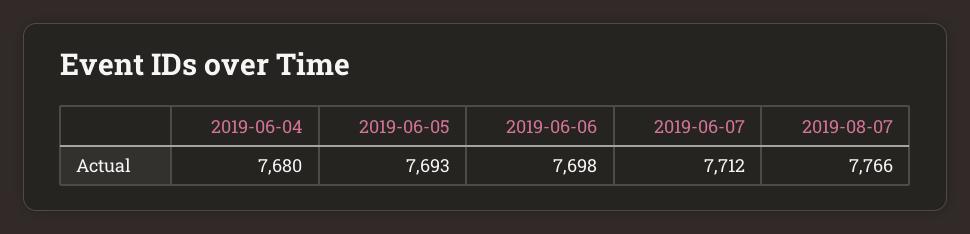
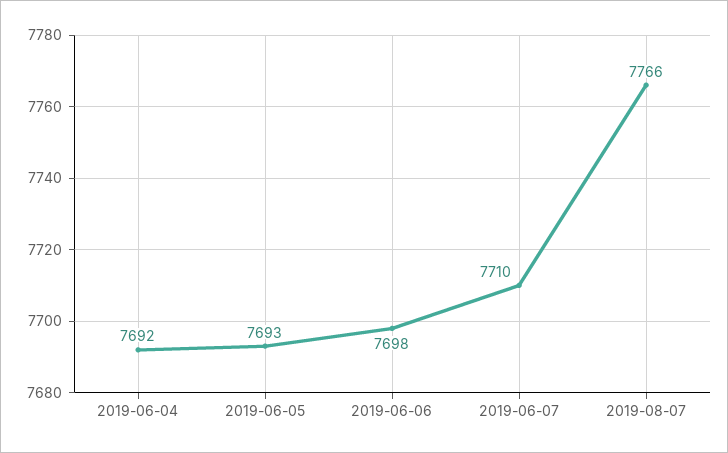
  {
-   "2019-06-04": 7680,
+   "2019-06-04": 7692,
    "2019-06-05": 7693,
    "2019-06-06": 7698,
-   "2019-06-07": 7712,
+   "2019-06-07": 7710,
    "2019-08-07": 7766
  }

